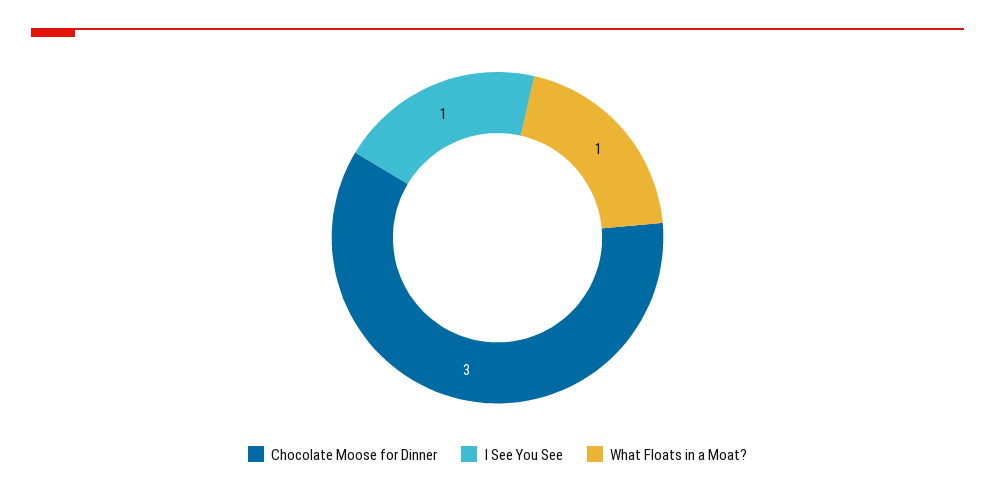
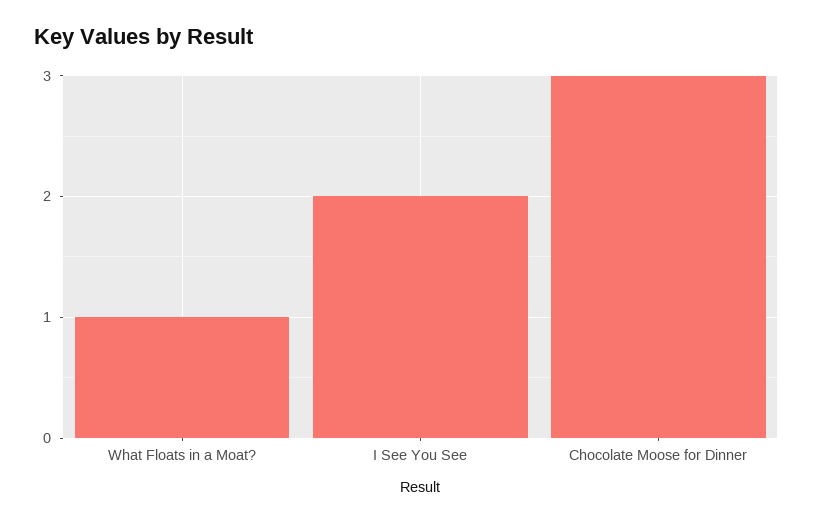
  {
    "Chocolate Moose for Dinner": 3,
-   "I See You See": 1,
+   "I See You See": 2,
    "What Floats in a Moat?": 1
  }

